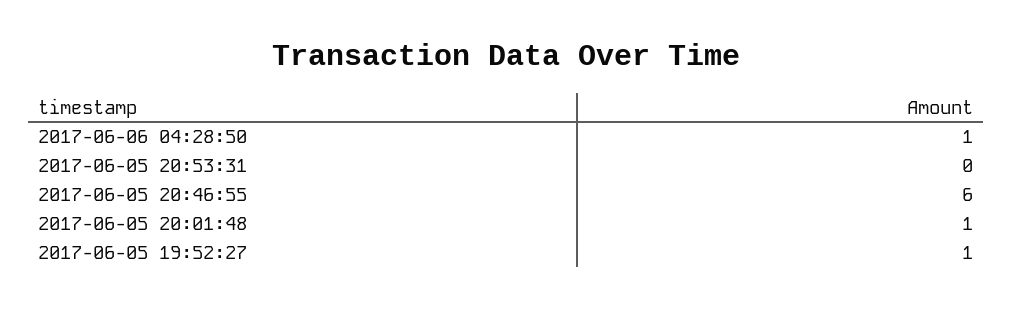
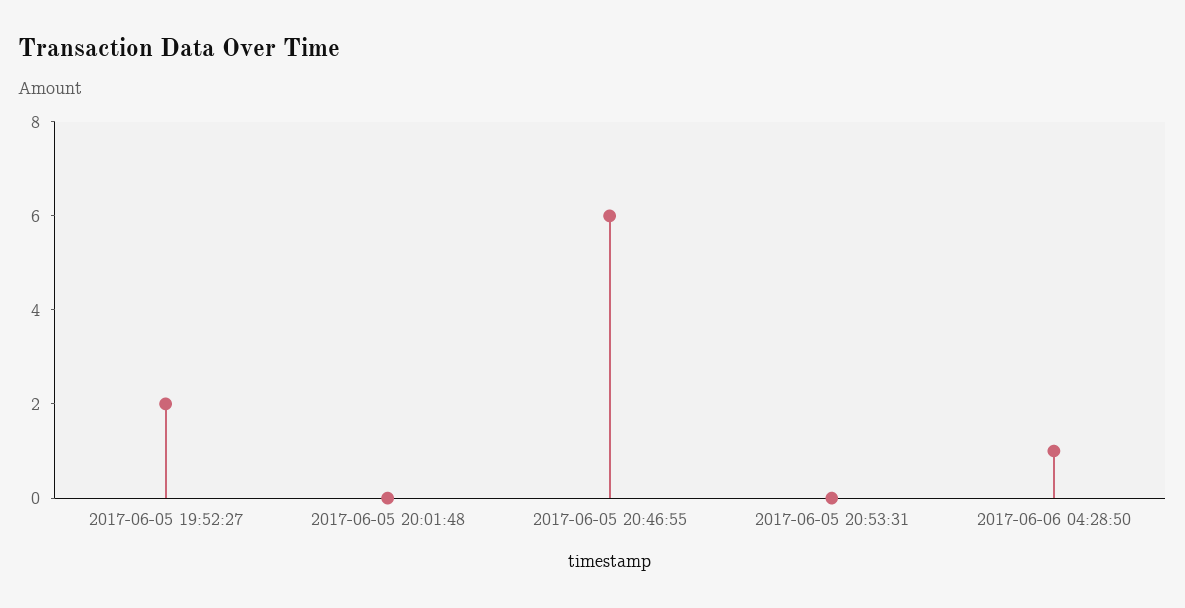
  {
    "2017-06-06 04:28:50": 1,
    "2017-06-05 20:53:31": 0,
    "2017-06-05 20:46:55": 6,
-   "2017-06-05 20:01:48": 1,
+   "2017-06-05 20:01:48": 0,
-   "2017-06-05 19:52:27": 1
+   "2017-06-05 19:52:27": 2
  }

